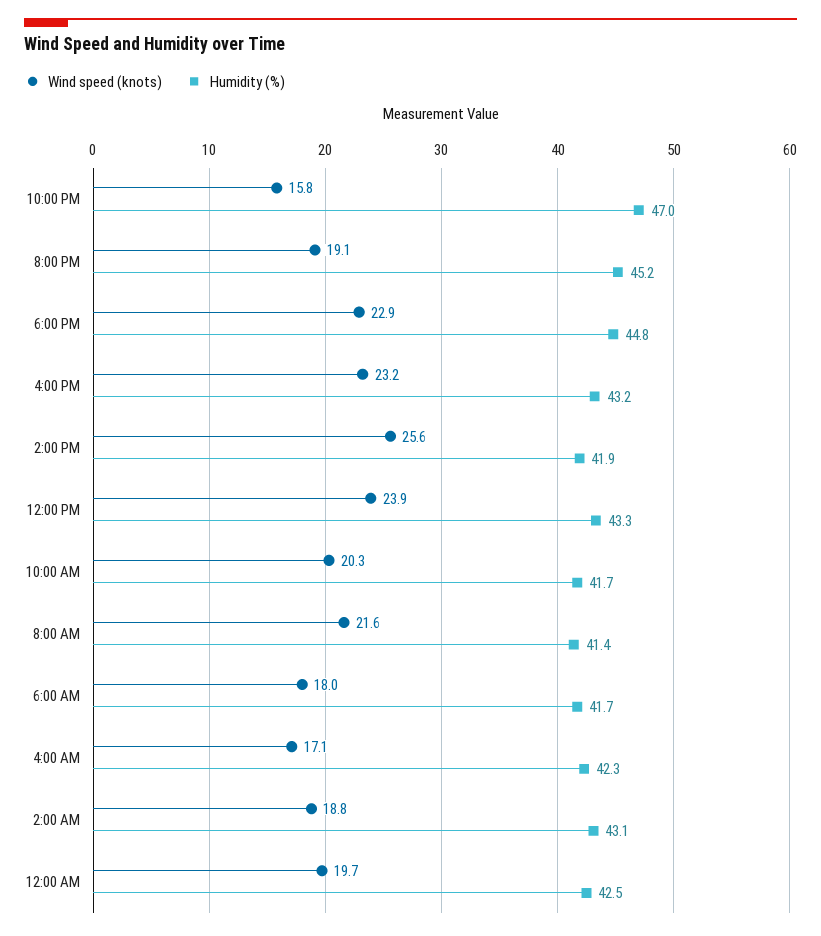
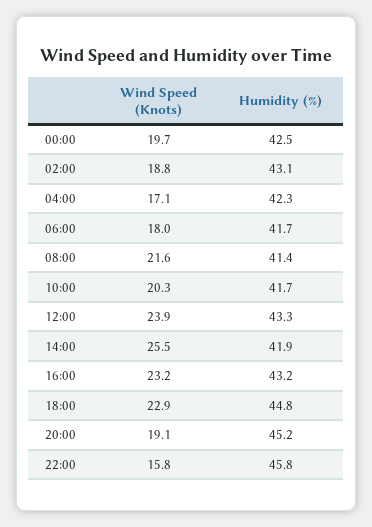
  {
    "Wind speed (knots)": {
      "10:00 PM": 15.8,
      "8:00 PM": 19.1,
      "6:00 PM": 22.9,
      "4:00 PM": 23.2,
-     "2:00 PM": 25.6,
+     "2:00 PM": 25.5,
      "12:00 PM": 23.9,
      "10:00 AM": 20.3,
      "8:00 AM": 21.6,
      "6:00 AM": 18,
      "4:00 AM": 17.1,
      "2:00 AM": 18.8,
      "12:00 AM": 19.7
    },
    "Humidity (%)": {
-     "10:00 PM": 47,
+     "10:00 PM": 45.8,
      "8:00 PM": 45.2,
      "6:00 PM": 44.8,
      "4:00 PM": 43.2,
      "2:00 PM": 41.9,
      "12:00 PM": 43.3,
      "10:00 AM": 41.7,
      "8:00 AM": 41.4,
      "6:00 AM": 41.7,
      "4:00 AM": 42.3,
      "2:00 AM": 43.1,
      "12:00 AM": 42.5
    }
  }

